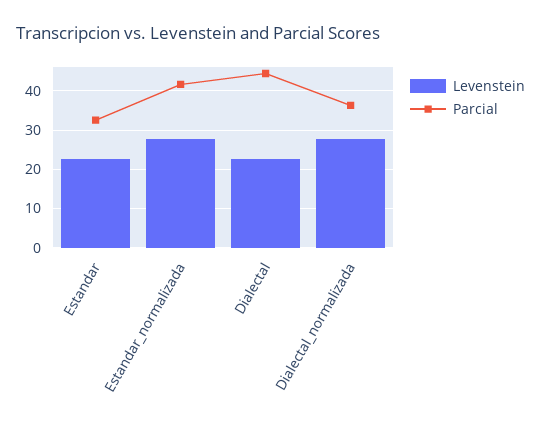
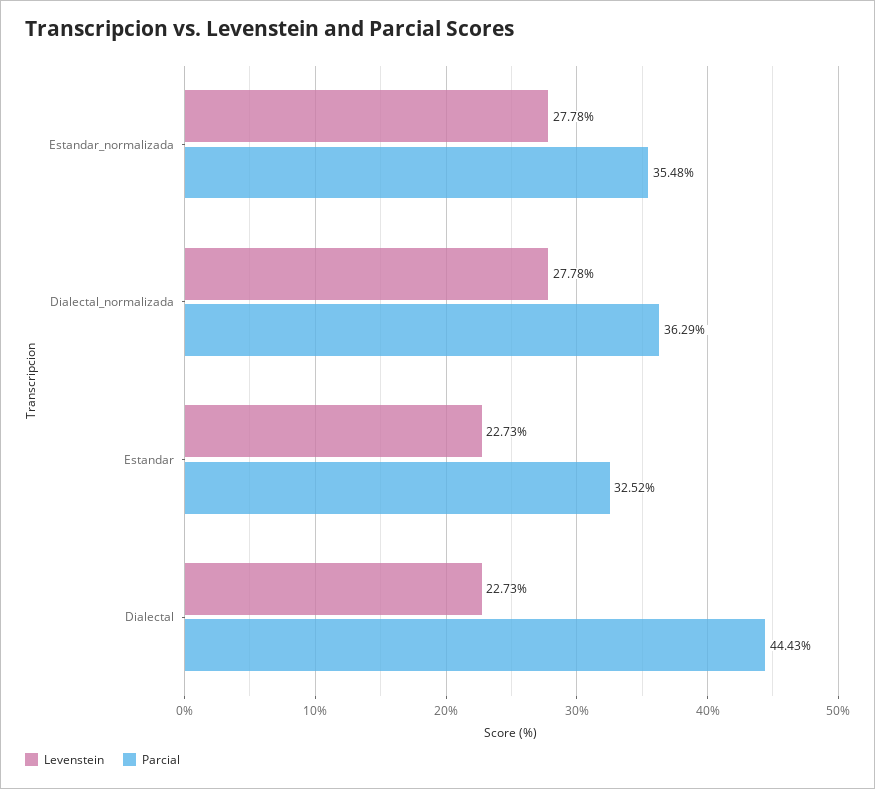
  {
    "Levenstein": {
      "Estandar": 22.73,
      "Estandar_normalizada": 27.78,
      "Dialectal": 22.73,
      "Dialectal_normalizada": 27.78
    },
    "Parcial": {
      "Estandar": 32.52,
-     "Estandar_normalizada": 42,
+     "Estandar_normalizada": 35.48,
      "Dialectal": 44.43,
      "Dialectal_normalizada": 36.29
    }
  }

